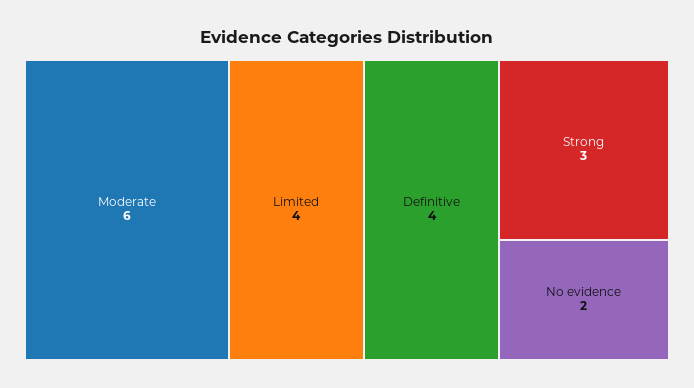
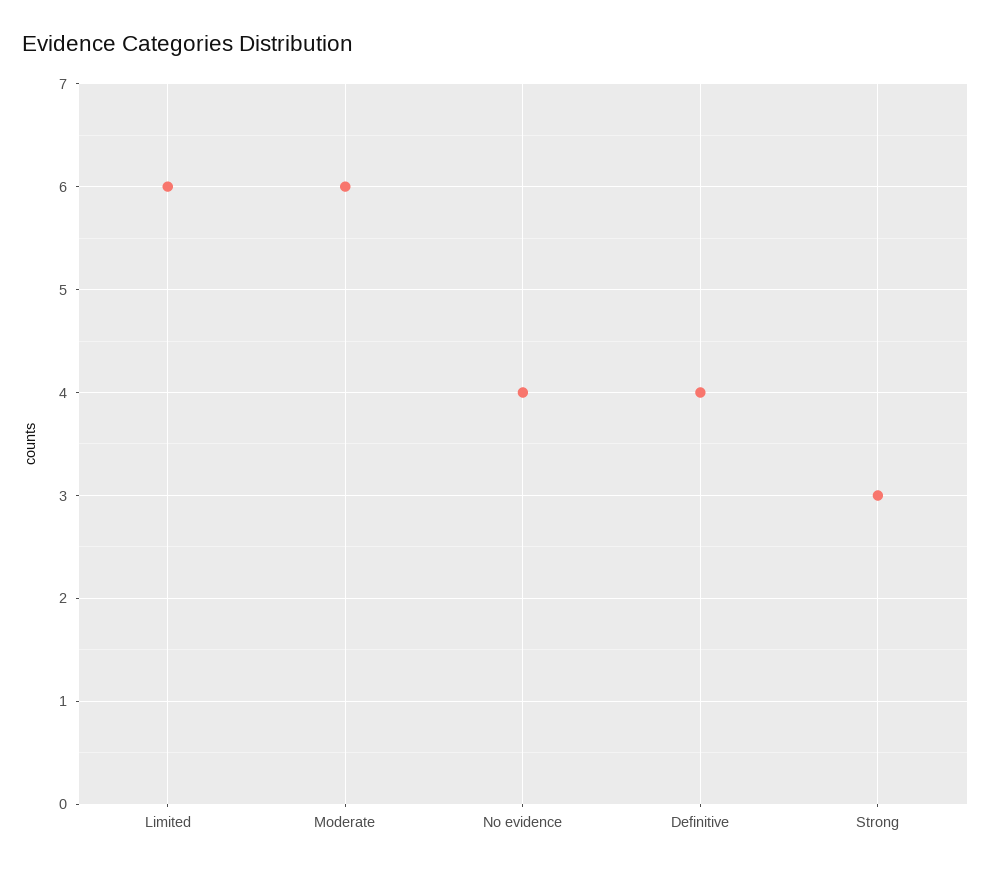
  {
    "Moderate": 6,
-   "Limited": 4,
+   "Limited": 6,
    "Definitive": 4,
    "Strong": 3,
-   "No evidence": 2
+   "No evidence": 4
  }

